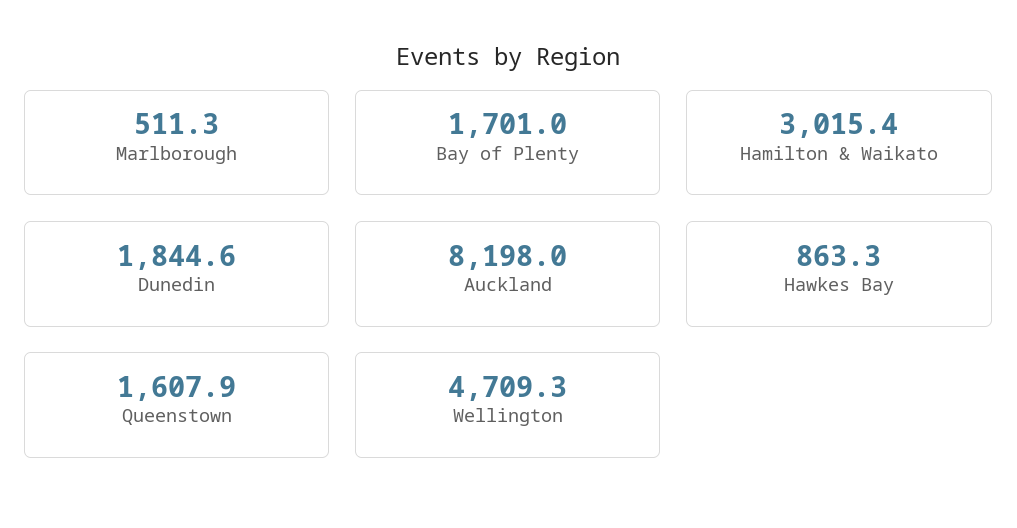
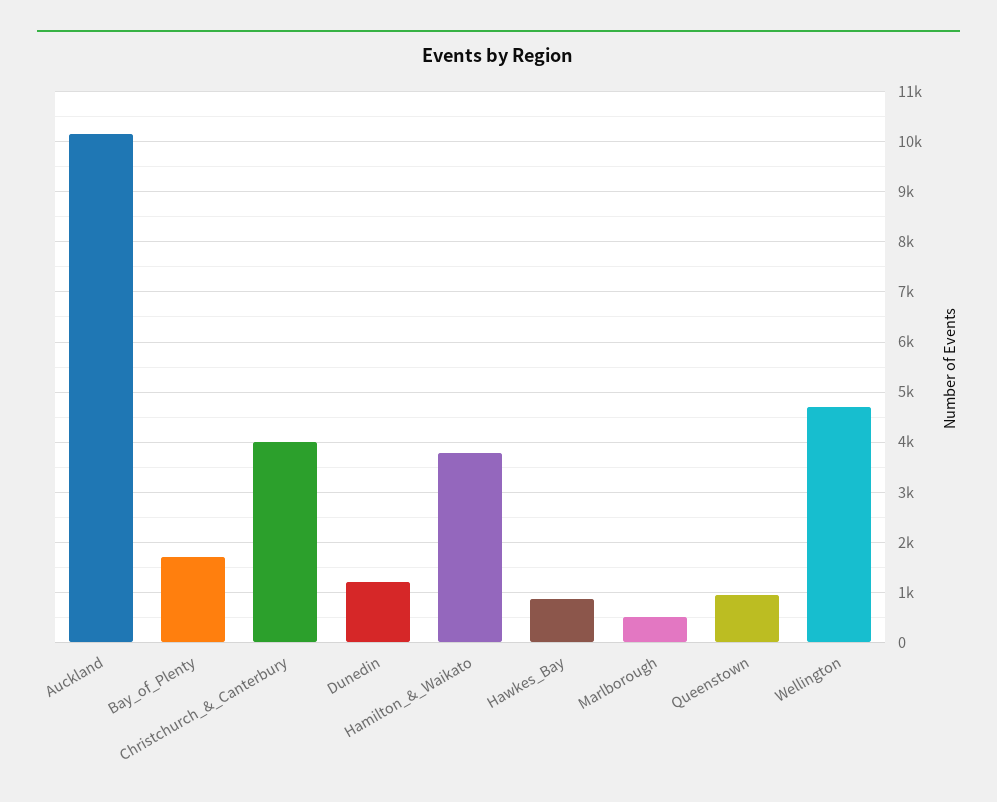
  {
    "Marlborough": 511.3,
    "Bay of Plenty": 1701,
-   "Hamilton & Waikato": 3015.4,
+   "Hamilton & Waikato": 3800,
-   "Dunedin": 1844.6,
+   "Dunedin": 1200,
-   "Auckland": 8198,
+   "Auckland": 10200,
    "Hawkes Bay": 863.3,
-   "Queenstown": 1607.9,
+   "Queenstown": 1000,
-   "Wellington": 4709.3
+   "Wellington": 4709.3,
+   "Christchurch_&_Canterbury": 4000
  }

